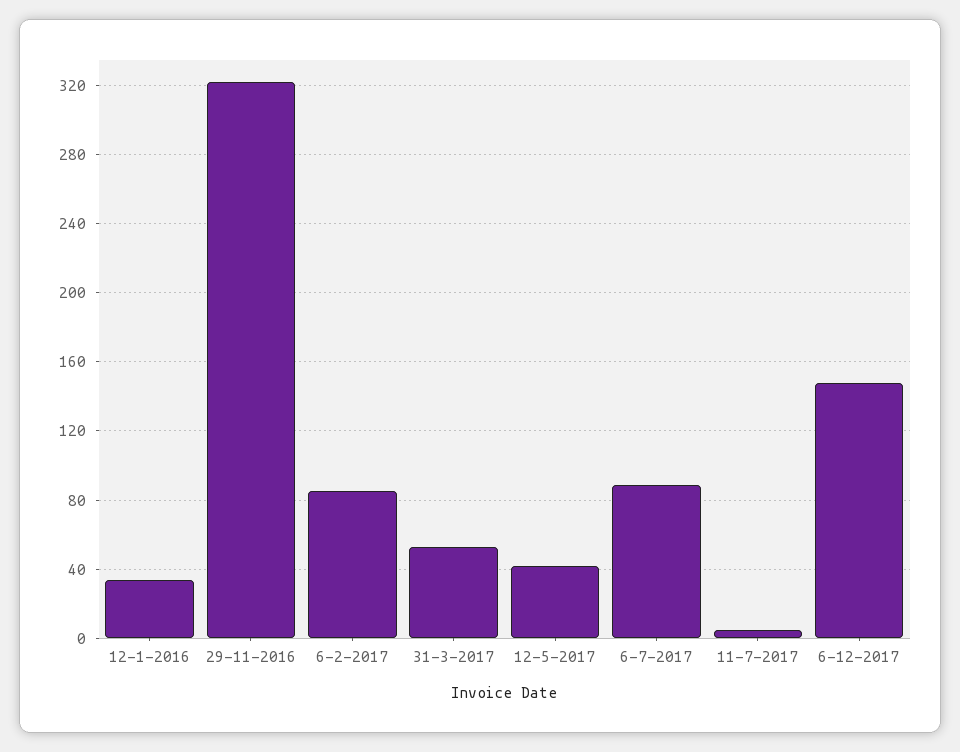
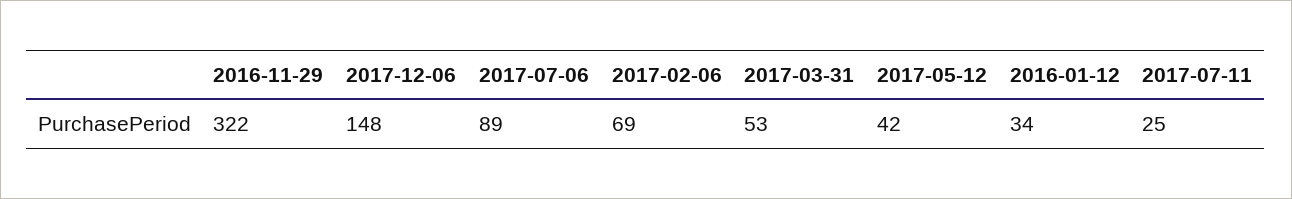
  {
    "12-1-2016": 34,
    "29-11-2016": 322,
-   "6-2-2017": 85,
+   "6-2-2017": 69,
    "31-3-2017": 53,
    "12-5-2017": 42,
    "6-7-2017": 89,
-   "11-7-2017": 5,
+   "11-7-2017": 25,
    "6-12-2017": 148
  }

